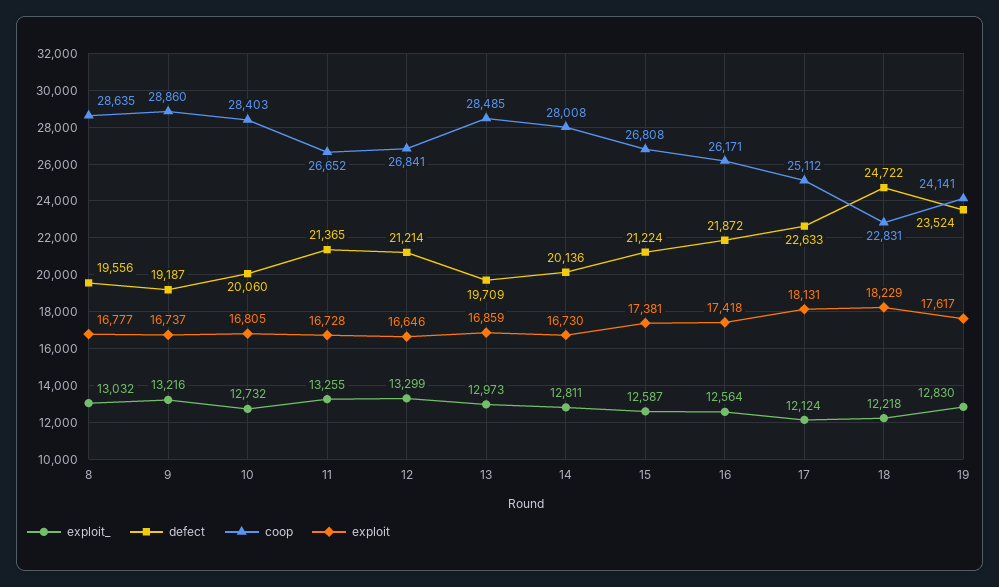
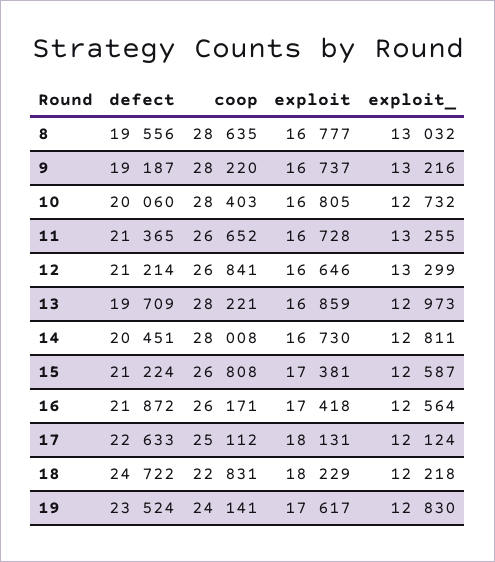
  {
    "exploit_": {
      "8": 13032,
      "9": 13216,
      "10": 12732,
      "11": 13255,
      "12": 13299,
      "13": 12973,
      "14": 12811,
      "15": 12587,
      "16": 12564,
      "17": 12124,
      "18": 12218,
      "19": 12830
    },
    "defect": {
      "8": 19556,
      "9": 19187,
      "10": 20060,
      "11": 21365,
      "12": 21214,
      "13": 19709,
-     "14": 20136,
+     "14": 20451,
      "15": 21224,
      "16": 21872,
      "17": 22633,
      "18": 24722,
      "19": 23524
    },
    "coop": {
      "8": 28635,
-     "9": 28860,
+     "9": 28220,
      "10": 28403,
      "11": 26652,
      "12": 26841,
-     "13": 28485,
+     "13": 28221,
      "14": 28008,
      "15": 26808,
      "16": 26171,
      "17": 25112,
      "18": 22831,
      "19": 24141
    },
    "exploit": {
      "8": 16777,
      "9": 16737,
      "10": 16805,
      "11": 16728,
      "12": 16646,
      "13": 16859,
      "14": 16730,
      "15": 17381,
      "16": 17418,
      "17": 18131,
      "18": 18229,
      "19": 17617
    }
  }

